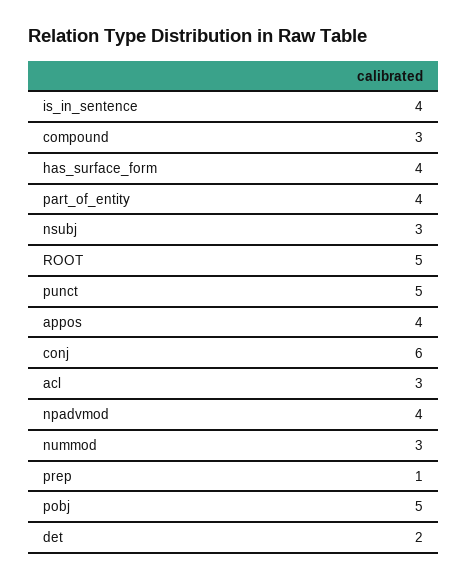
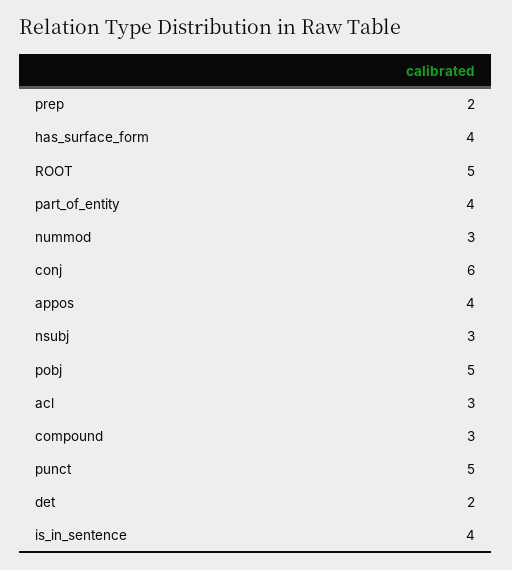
  {
    "is_in_sentence": 4,
    "compound": 3,
    "has_surface_form": 4,
    "part_of_entity": 4,
    "nsubj": 3,
    "ROOT": 5,
    "punct": 5,
    "appos": 4,
    "conj": 6,
    "acl": 3,
-   "npadvmod": 4,
    "nummod": 3,
-   "prep": 1,
+   "prep": 2,
    "pobj": 5,
    "det": 2
  }

